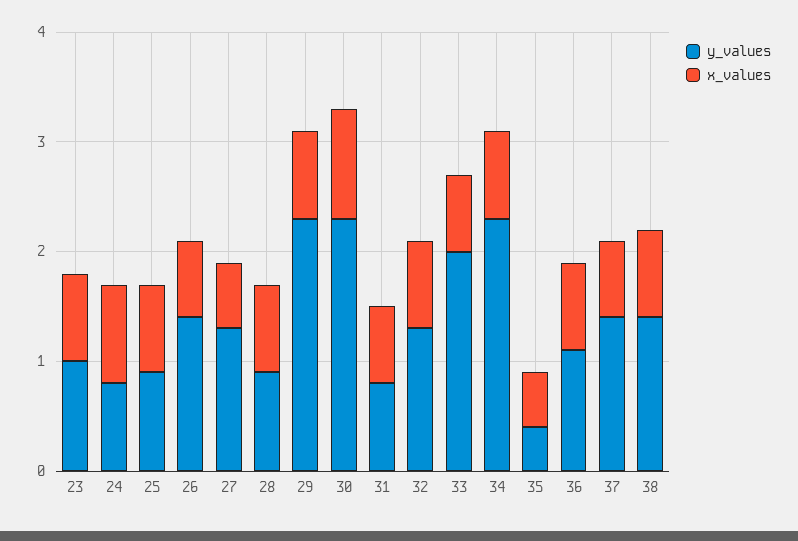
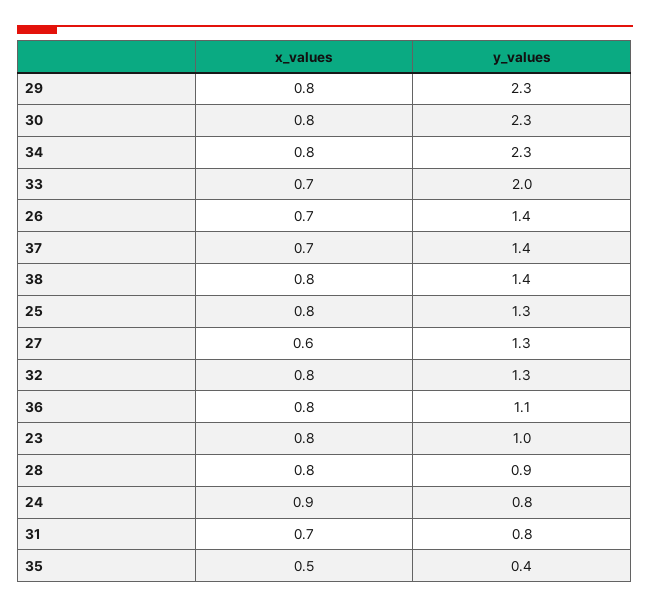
  {
    "y_values": {
      "23": 1,
      "24": 0.8,
-     "25": 0.9,
+     "25": 1.3,
      "26": 1.4,
      "27": 1.3,
      "28": 0.9,
      "29": 2.3,
      "30": 2.3,
      "31": 0.8,
      "32": 1.3,
      "33": 2,
      "34": 2.3,
      "35": 0.4,
      "36": 1.1,
      "37": 1.4,
      "38": 1.4
    },
    "x_values": {
      "23": 0.8,
      "24": 0.9,
      "25": 0.8,
      "26": 0.7,
      "27": 0.6,
      "28": 0.8,
      "29": 0.8,
-     "30": 1,
+     "30": 0.8,
      "31": 0.7,
      "32": 0.8,
      "33": 0.7,
      "34": 0.8,
      "35": 0.5,
      "36": 0.8,
      "37": 0.7,
      "38": 0.8
    }
  }

